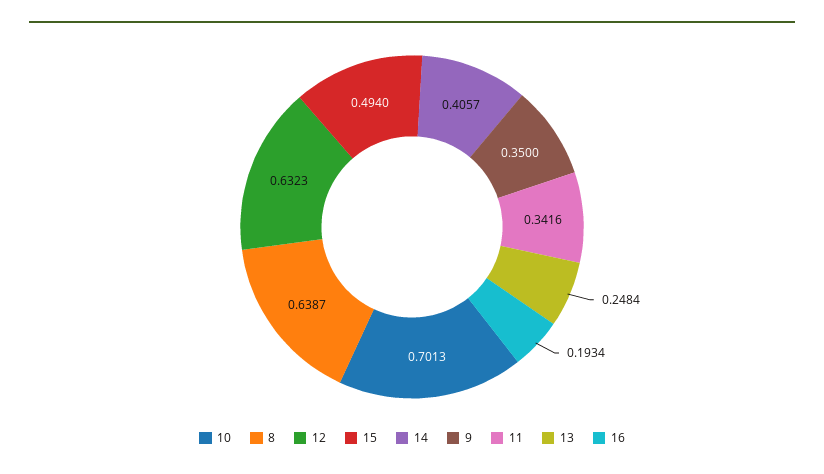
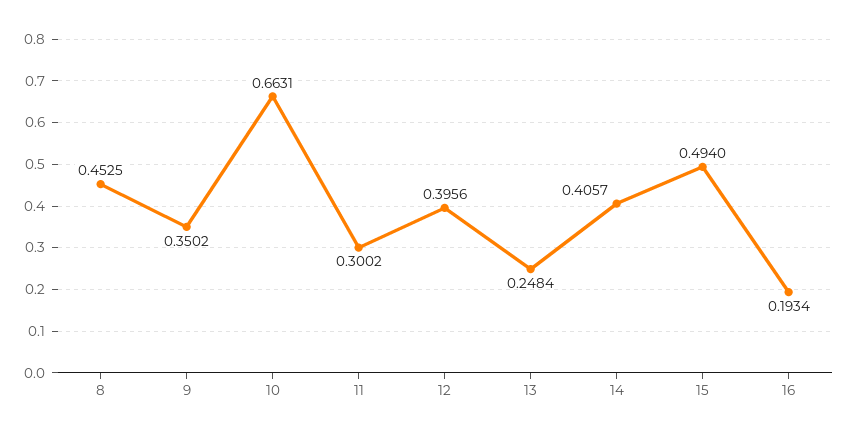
  {
-   "10": 0.7013,
+   "10": 0.6631,
-   "8": 0.6387,
+   "8": 0.4525,
-   "12": 0.6323,
+   "12": 0.3956,
    "15": 0.494,
    "14": 0.4057,
-   "9": 0.35,
+   "9": 0.3502,
-   "11": 0.3416,
+   "11": 0.3002,
    "13": 0.2484,
    "16": 0.1934
  }

